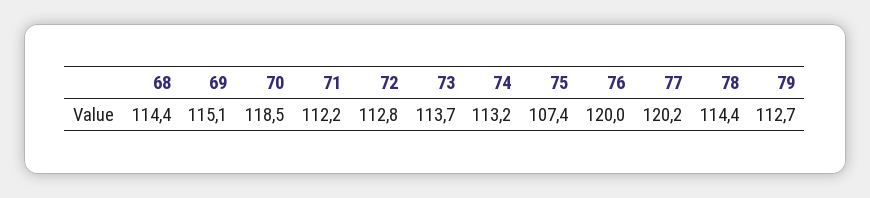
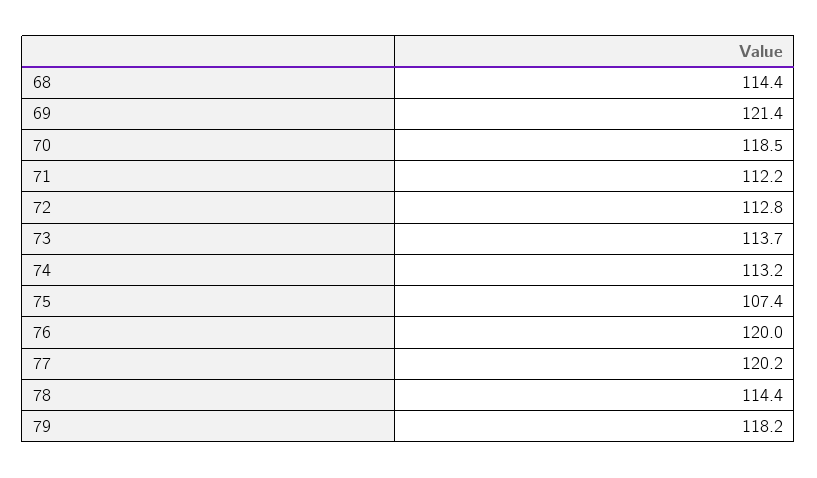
  {
    "68": 114.4,
-   "69": 115.1,
+   "69": 121.4,
    "70": 118.5,
    "71": 112.2,
    "72": 112.8,
    "73": 113.7,
    "74": 113.2,
    "75": 107.4,
    "76": 120,
    "77": 120.2,
    "78": 114.4,
-   "79": 112.7
+   "79": 118.2
  }

